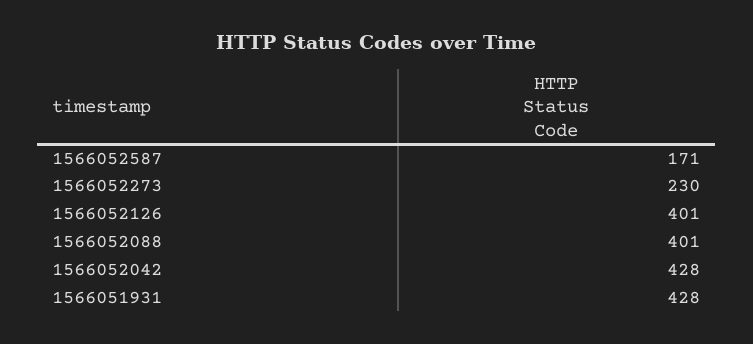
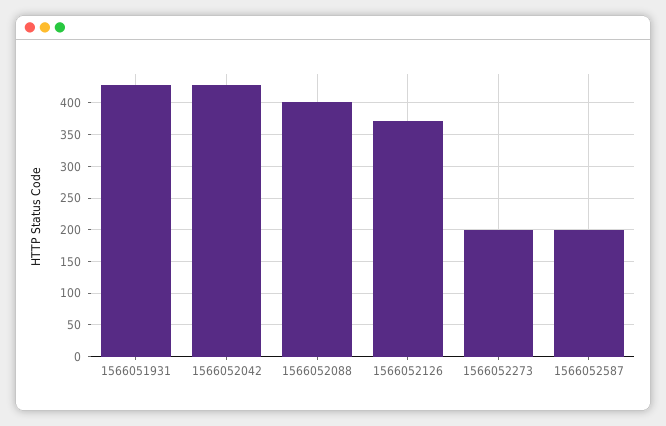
  {
-   "1566052587": 171,
+   "1566052587": 200,
-   "1566052273": 230,
+   "1566052273": 200,
-   "1566052126": 401,
+   "1566052126": 370,
    "1566052088": 401,
    "1566052042": 428,
    "1566051931": 428
  }

